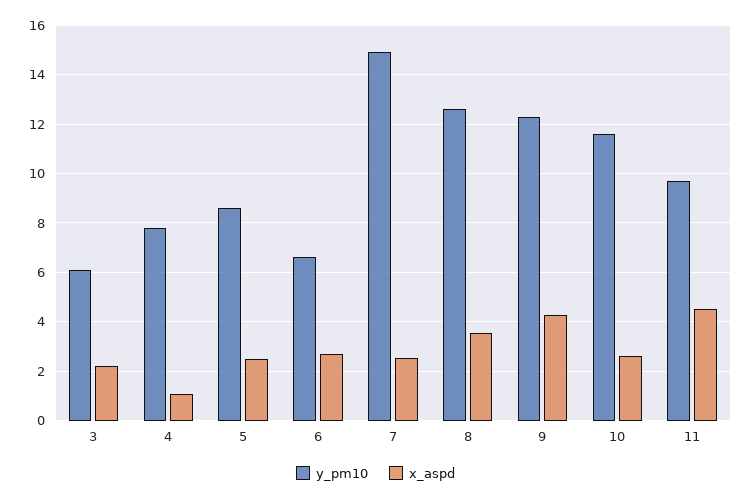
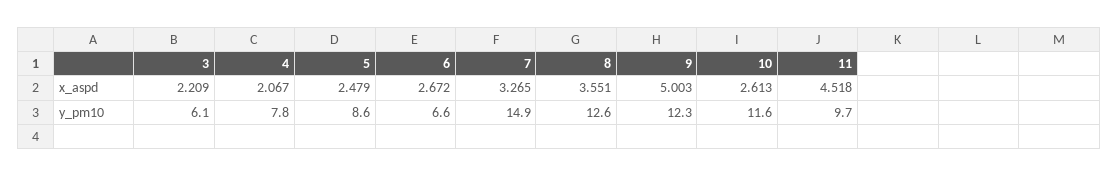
  {
    "y_pm10": {
      "3": 6.1,
      "4": 7.8,
      "5": 8.6,
      "6": 6.6,
      "7": 14.9,
      "8": 12.6,
      "9": 12.3,
      "10": 11.6,
      "11": 9.7
    },
    "x_aspd": {
      "3": 2.209,
-     "4": 1,
+     "4": 2.067,
      "5": 2.479,
      "6": 2.672,
-     "7": 2.5,
+     "7": 3.265,
      "8": 3.551,
-     "9": 4.25,
+     "9": 5.003,
      "10": 2.613,
      "11": 4.518
    }
  }

